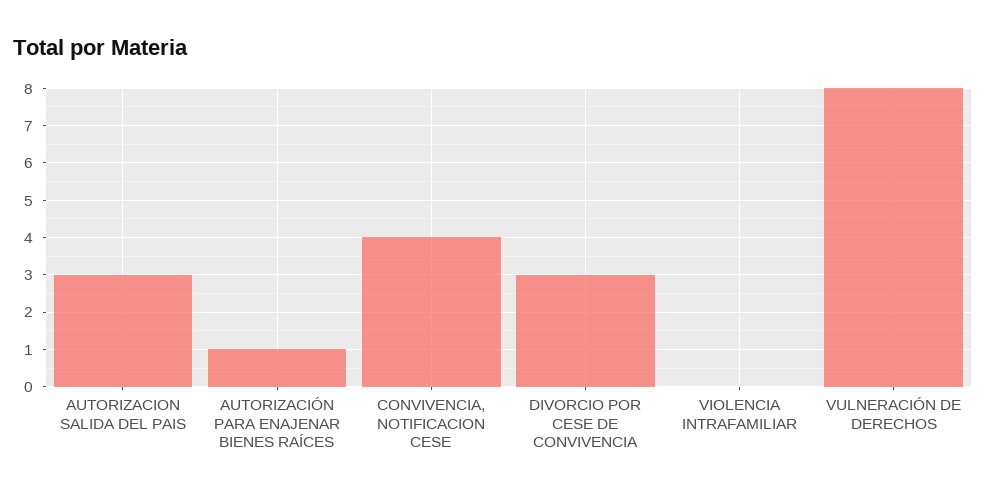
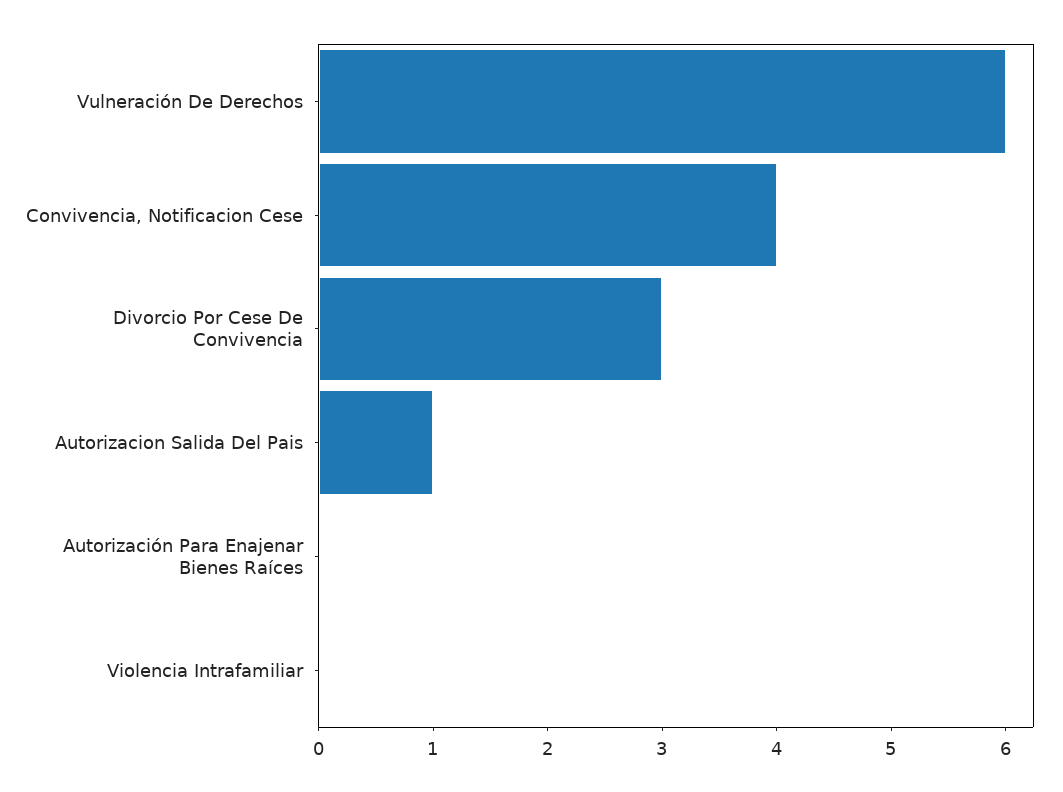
  {
-   "AUTORIZACION SALIDA DEL PAIS": 3,
+   "AUTORIZACION SALIDA DEL PAIS": 1,
-   "AUTORIZACIÓN PARA ENAJENAR BIENES RAÍCES": 1,
+   "AUTORIZACIÓN PARA ENAJENAR BIENES RAÍCES": 0,
    "CONVIVENCIA, NOTIFICACION CESE": 4,
    "DIVORCIO POR CESE DE CONVIVENCIA": 3,
    "VIOLENCIA INTRAFAMILIAR": 0,
-   "VULNERACIÓN DE DERECHOS": 8
+   "VULNERACIÓN DE DERECHOS": 6
  }

